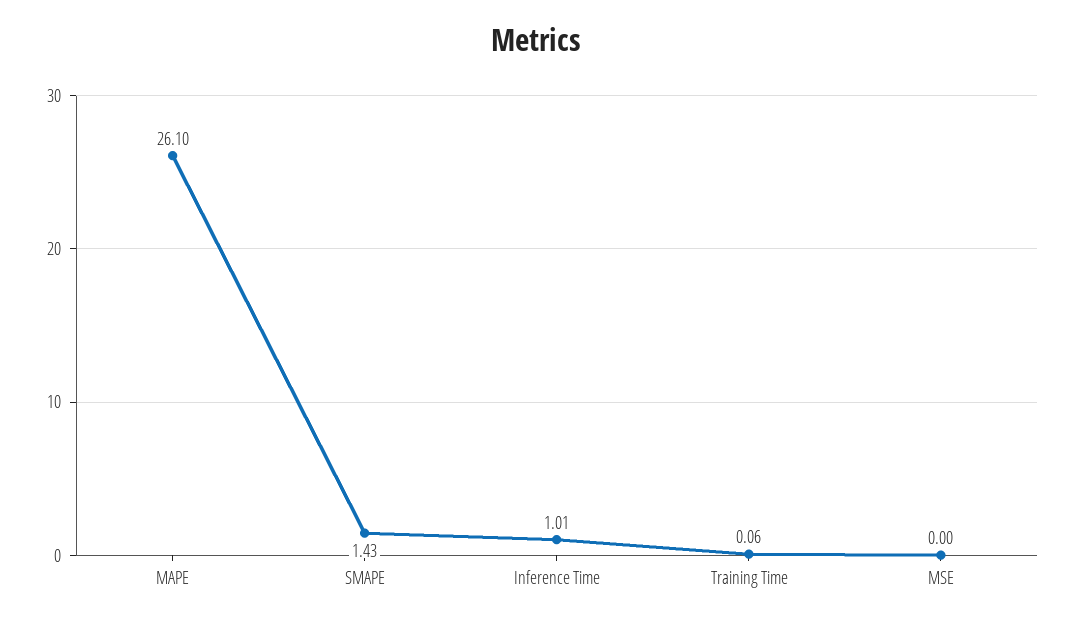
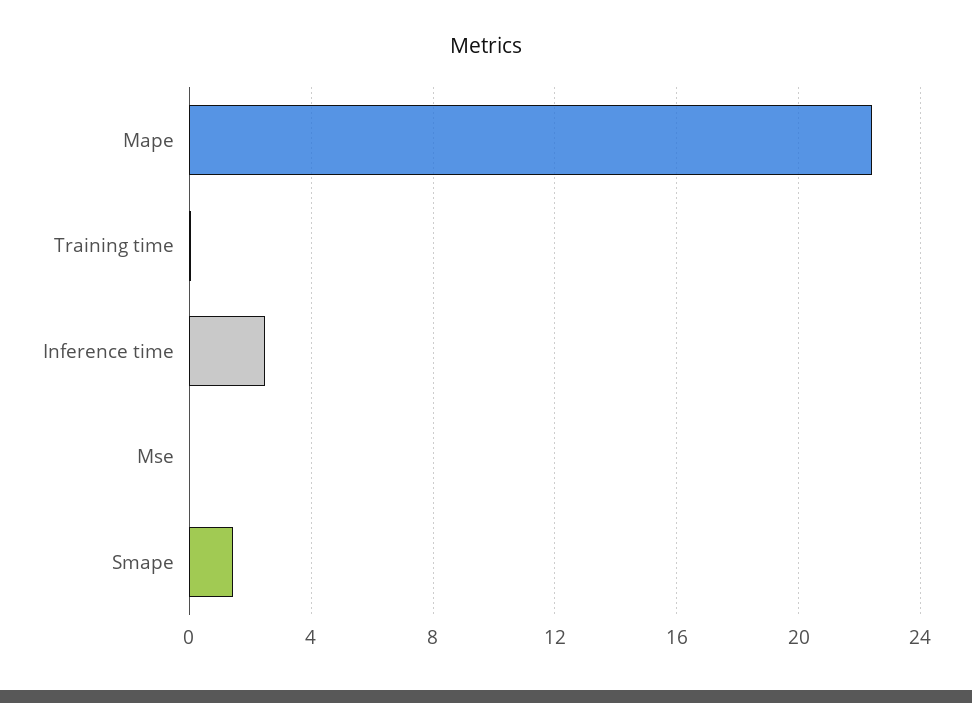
  {
-   "MAPE": 26.1,
+   "MAPE": 22.5,
    "SMAPE": 1.43,
-   "Inference Time": 1.01,
+   "Inference Time": 2.5,
    "Training Time": 0.06,
    "MSE": 0
  }

